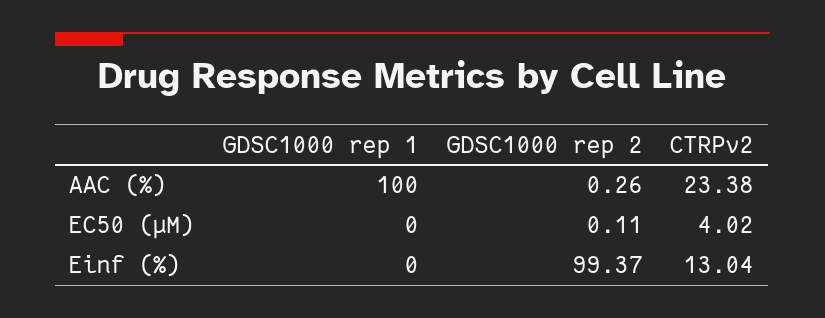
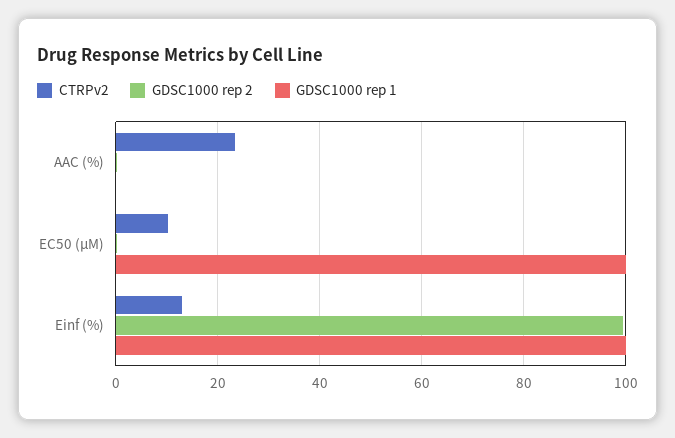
  {
    "GDSC1000 rep 1": {
-     "AAC (%)": 100,
+     "AAC (%)": 0,
-     "EC50 (µM)": 0,
+     "EC50 (µM)": 100,
-     "Einf (%)": 0
+     "Einf (%)": 100
    },
    "GDSC1000 rep 2": {
      "AAC (%)": 0.26,
      "EC50 (µM)": 0.11,
      "Einf (%)": 99.37
    },
    "CTRPv2": {
      "AAC (%)": 23.38,
-     "EC50 (µM)": 4.02,
+     "EC50 (µM)": 10,
      "Einf (%)": 13.04
    }
  }

